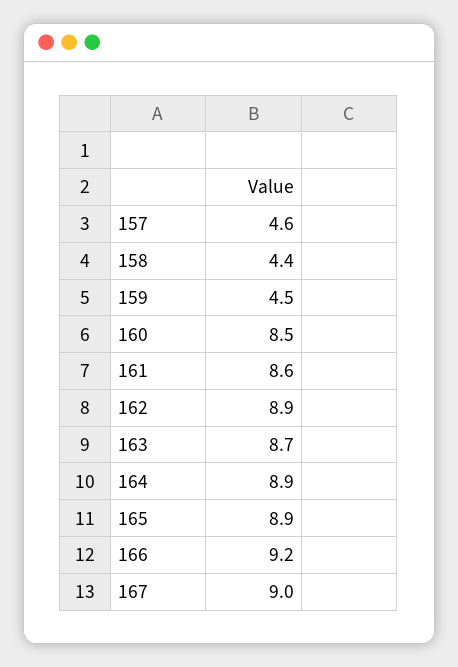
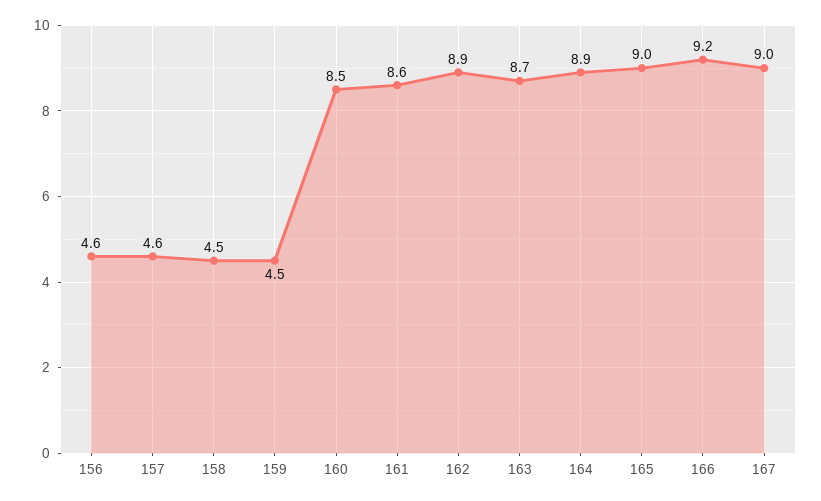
  {
    "157": 4.6,
-   "158": 4.4,
+   "158": 4.5,
    "159": 4.5,
    "160": 8.5,
    "161": 8.6,
    "162": 8.9,
    "163": 8.7,
    "164": 8.9,
-   "165": 8.9,
+   "165": 9,
    "166": 9.2,
-   "167": 9
+   "167": 9,
+   "156": 4.6
  }

